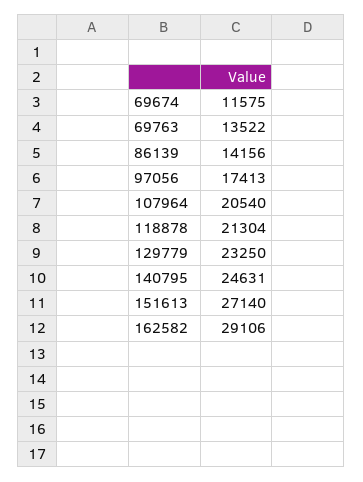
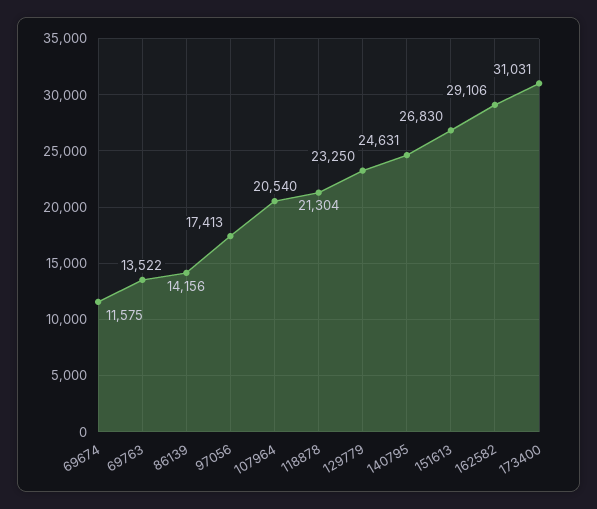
  {
    "69674": 11575,
    "69763": 13522,
    "86139": 14156,
    "97056": 17413,
    "107964": 20540,
    "118878": 21304,
    "129779": 23250,
    "140795": 24631,
-   "151613": 27140,
+   "151613": 26830,
-   "162582": 29106
+   "162582": 29106,
+   "173400": 31031
  }

